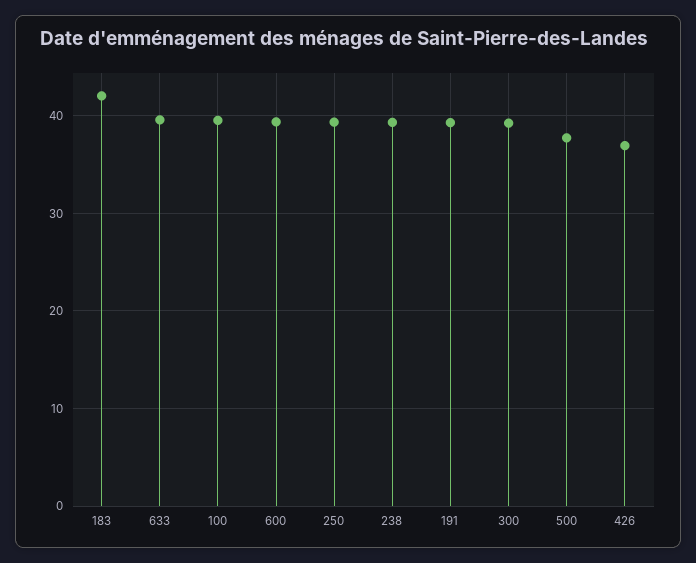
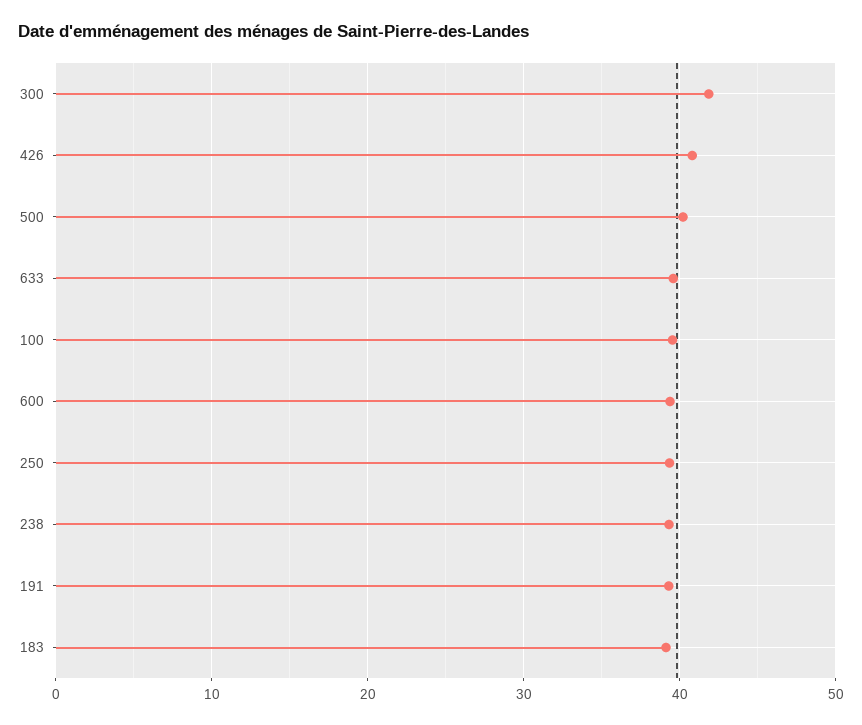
  {
-   "183": 42,
+   "183": 39,
    "633": 40,
    "100": 40,
    "600": 39,
    "250": 39,
    "238": 39,
    "191": 39,
-   "300": 39,
+   "300": 42,
-   "500": 38,
+   "500": 40,
-   "426": 37
+   "426": 41
  }

